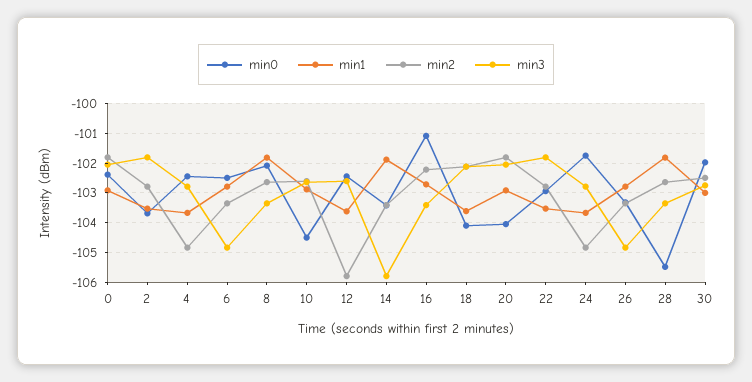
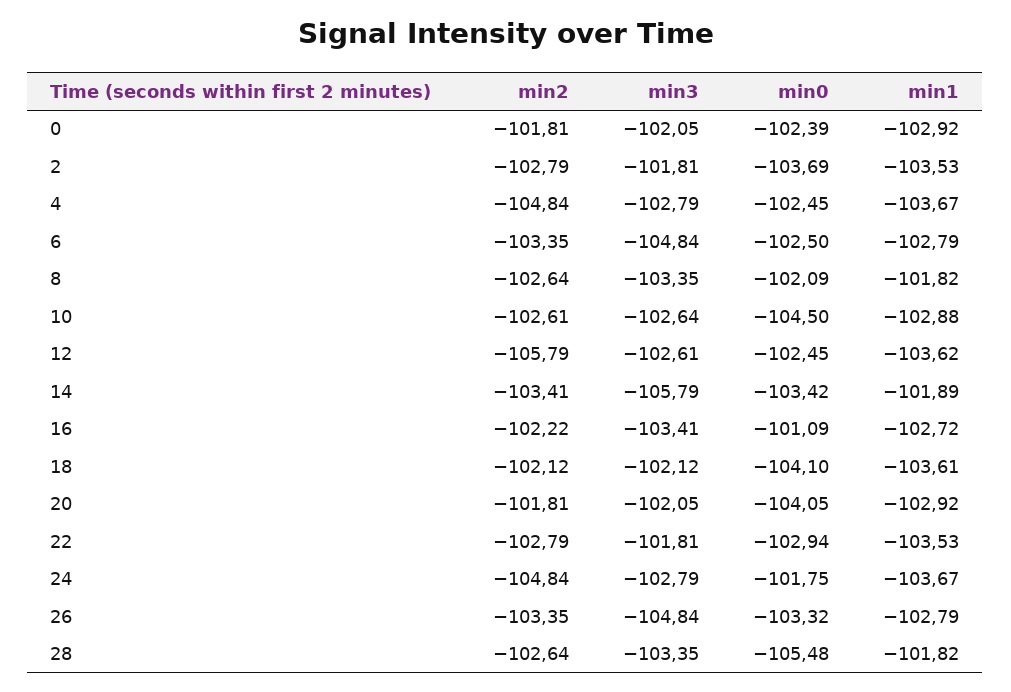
  {
    "min0": {
      "0": -102.39,
      "2": -103.69,
      "4": -102.45,
      "6": -102.5,
      "8": -102.09,
      "10": -104.5,
      "12": -102.45,
      "14": -103.42,
      "16": -101.09,
      "18": -104.1,
      "20": -104.05,
      "22": -102.94,
      "24": -101.75,
      "26": -103.32,
-     "28": -105.48,
+     "28": -105.48
-     "30": -102
    },
    "min1": {
      "0": -102.92,
      "2": -103.53,
      "4": -103.67,
      "6": -102.79,
      "8": -101.82,
      "10": -102.88,
      "12": -103.62,
      "14": -101.89,
      "16": -102.72,
      "18": -103.61,
      "20": -102.92,
      "22": -103.53,
      "24": -103.67,
      "26": -102.79,
-     "28": -101.82,
+     "28": -101.82
-     "30": -103
    },
    "min2": {
      "0": -101.81,
      "2": -102.79,
      "4": -104.84,
      "6": -103.35,
      "8": -102.64,
      "10": -102.61,
      "12": -105.79,
      "14": -103.41,
      "16": -102.22,
      "18": -102.12,
      "20": -101.81,
      "22": -102.79,
      "24": -104.84,
      "26": -103.35,
-     "28": -102.64,
+     "28": -102.64
-     "30": -102.5
    },
    "min3": {
      "0": -102.05,
      "2": -101.81,
      "4": -102.79,
      "6": -104.84,
      "8": -103.35,
      "10": -102.64,
      "12": -102.61,
      "14": -105.79,
      "16": -103.41,
      "18": -102.12,
      "20": -102.05,
      "22": -101.81,
      "24": -102.79,
      "26": -104.84,
-     "28": -103.35,
+     "28": -103.35
-     "30": -102.75
    }
  }

